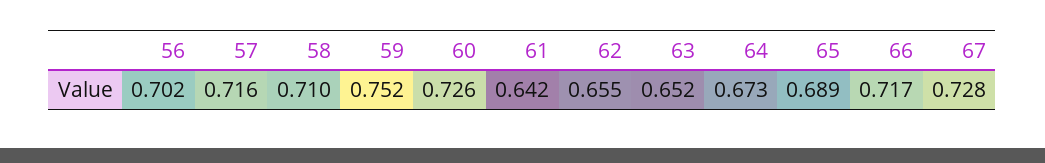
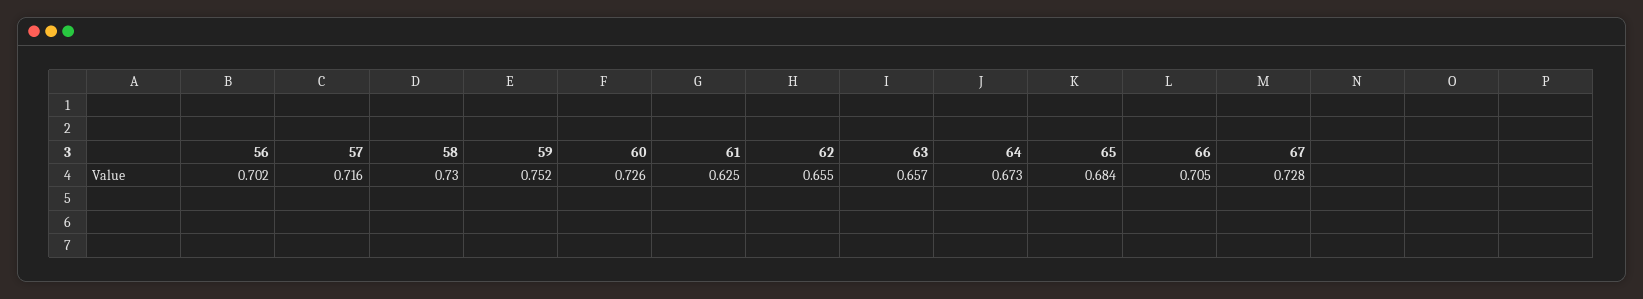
  {
    "56": 0.702,
    "57": 0.716,
-   "58": 0.71,
+   "58": 0.73,
    "59": 0.752,
    "60": 0.726,
-   "61": 0.642,
+   "61": 0.625,
    "62": 0.655,
-   "63": 0.652,
+   "63": 0.657,
    "64": 0.673,
-   "65": 0.689,
+   "65": 0.684,
-   "66": 0.717,
+   "66": 0.705,
    "67": 0.728
  }

